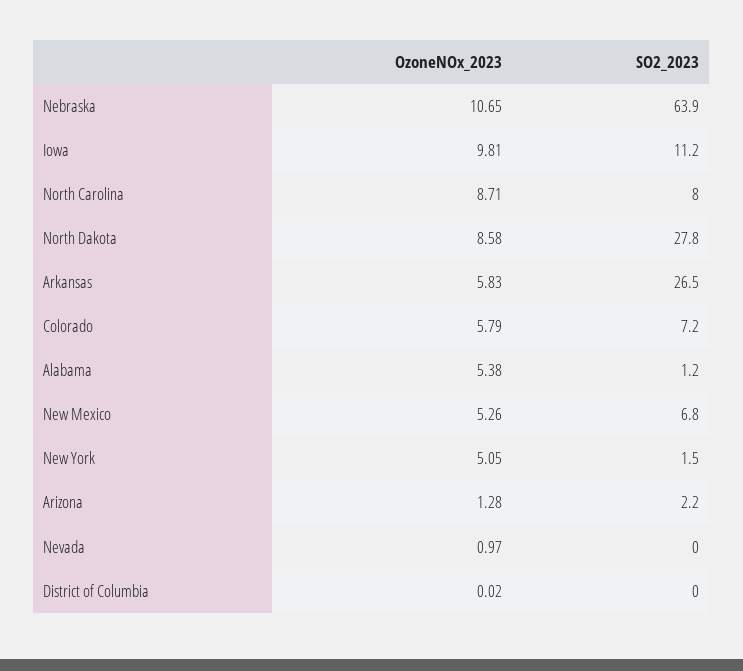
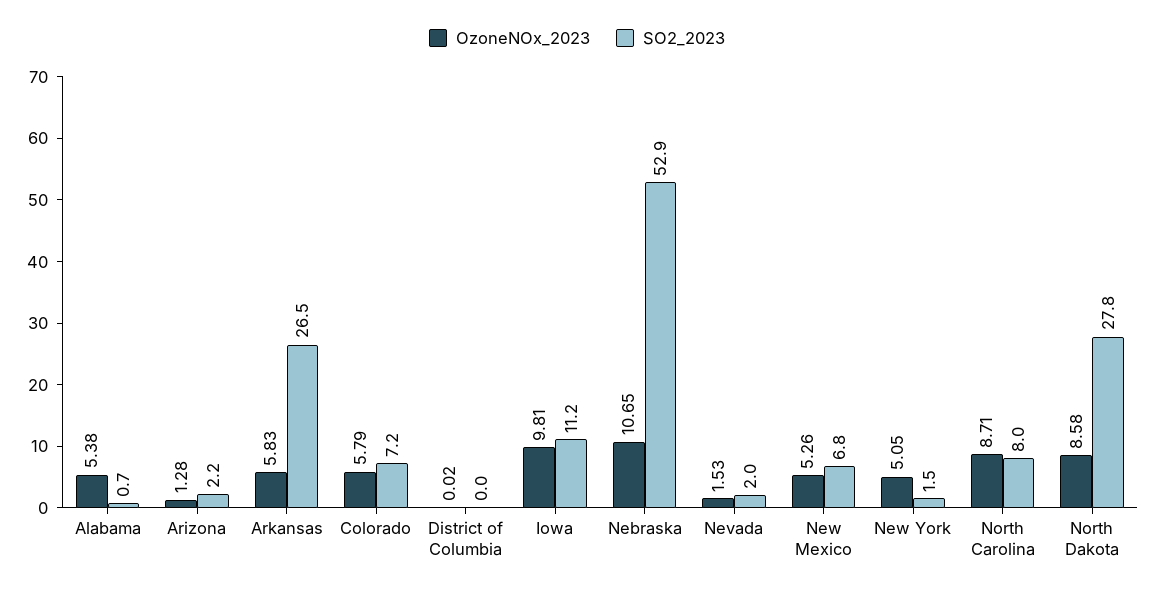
  {
    "OzoneNOx_2023": {
      "Nebraska": 10.65,
      "Iowa": 9.81,
      "North Carolina": 8.71,
      "North Dakota": 8.58,
      "Arkansas": 5.83,
      "Colorado": 5.79,
      "Alabama": 5.38,
      "New Mexico": 5.26,
      "New York": 5.05,
      "Arizona": 1.28,
-     "Nevada": 0.97,
+     "Nevada": 1.53,
      "District of Columbia": 0.02
    },
    "SO2_2023": {
-     "Nebraska": 63.9,
+     "Nebraska": 52.9,
      "Iowa": 11.2,
      "North Carolina": 8,
      "North Dakota": 27.8,
      "Arkansas": 26.5,
      "Colorado": 7.2,
-     "Alabama": 1.2,
+     "Alabama": 0.7,
      "New Mexico": 6.8,
      "New York": 1.5,
      "Arizona": 2.2,
-     "Nevada": 0,
+     "Nevada": 2,
      "District of Columbia": 0
    }
  }

